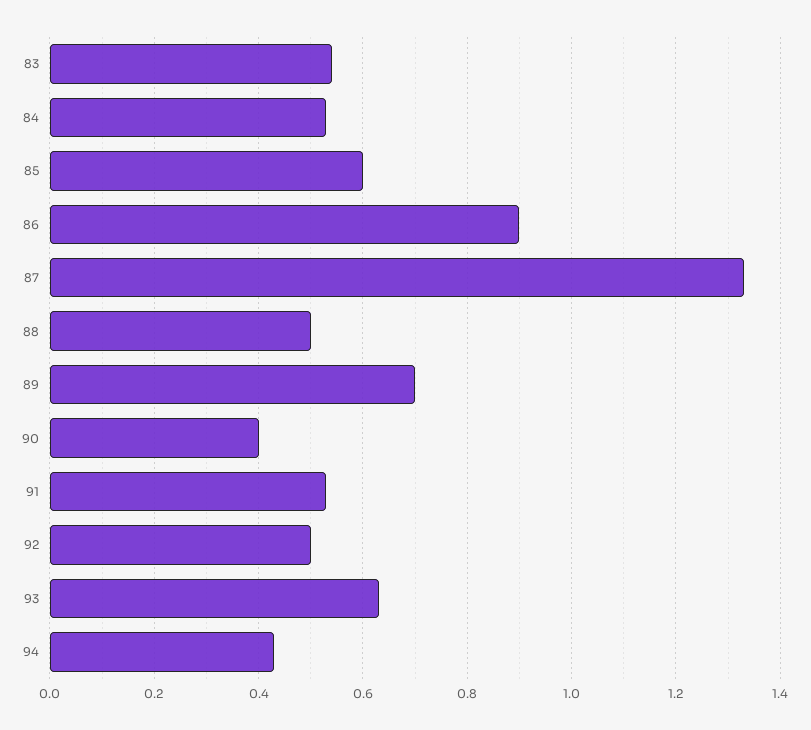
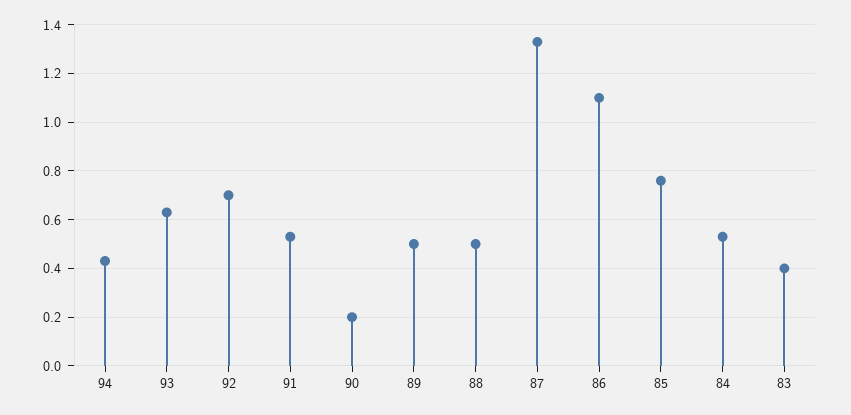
  {
-   "83": 0.55,
+   "83": 0.4,
    "84": 0.55,
-   "85": 0.6,
+   "85": 0.75,
-   "86": 0.9,
+   "86": 1.1,
    "87": 1.35,
    "88": 0.5,
-   "89": 0.7,
+   "89": 0.5,
-   "90": 0.4,
+   "90": 0.2,
    "91": 0.55,
-   "92": 0.5,
+   "92": 0.7,
    "93": 0.65,
    "94": 0.45
  }

